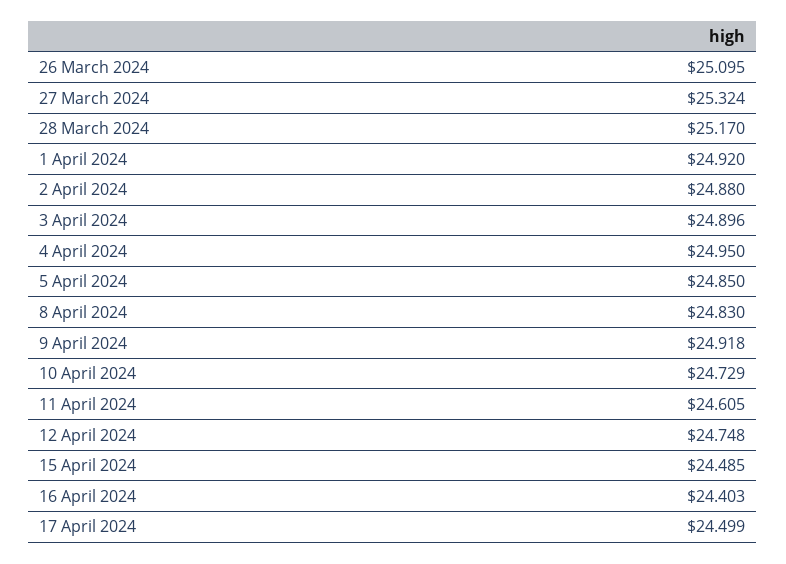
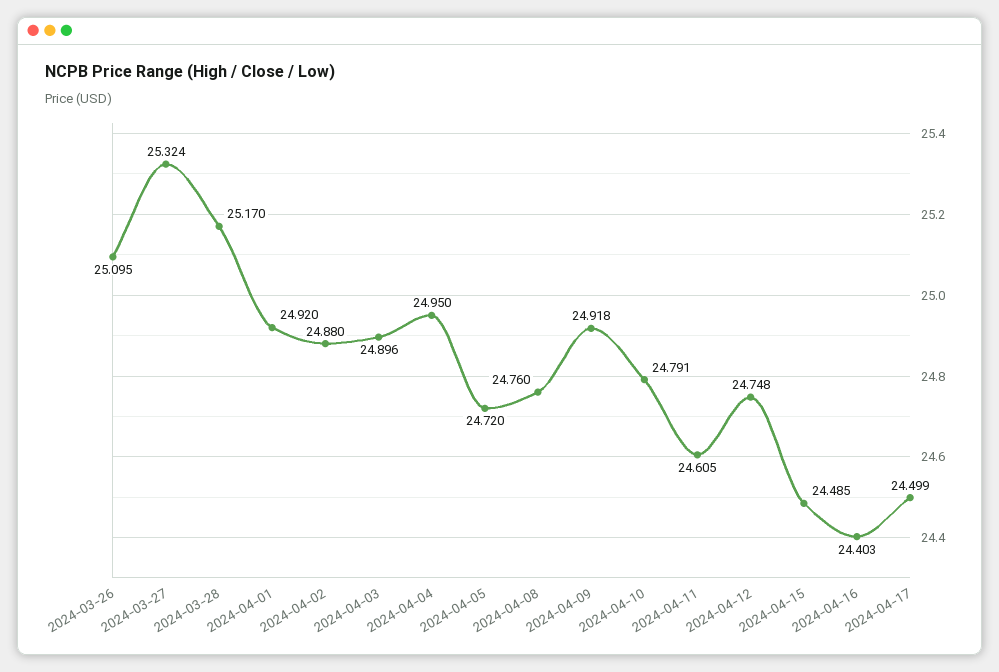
  {
    "26 March 2024": 25.095,
    "27 March 2024": 25.324,
    "28 March 2024": 25.17,
    "1 April 2024": 24.92,
    "2 April 2024": 24.88,
    "3 April 2024": 24.896,
    "4 April 2024": 24.95,
-   "5 April 2024": 24.85,
+   "5 April 2024": 24.72,
-   "8 April 2024": 24.83,
+   "8 April 2024": 24.76,
    "9 April 2024": 24.918,
-   "10 April 2024": 24.729,
+   "10 April 2024": 24.791,
    "11 April 2024": 24.605,
    "12 April 2024": 24.748,
    "15 April 2024": 24.485,
    "16 April 2024": 24.403,
    "17 April 2024": 24.499
  }

